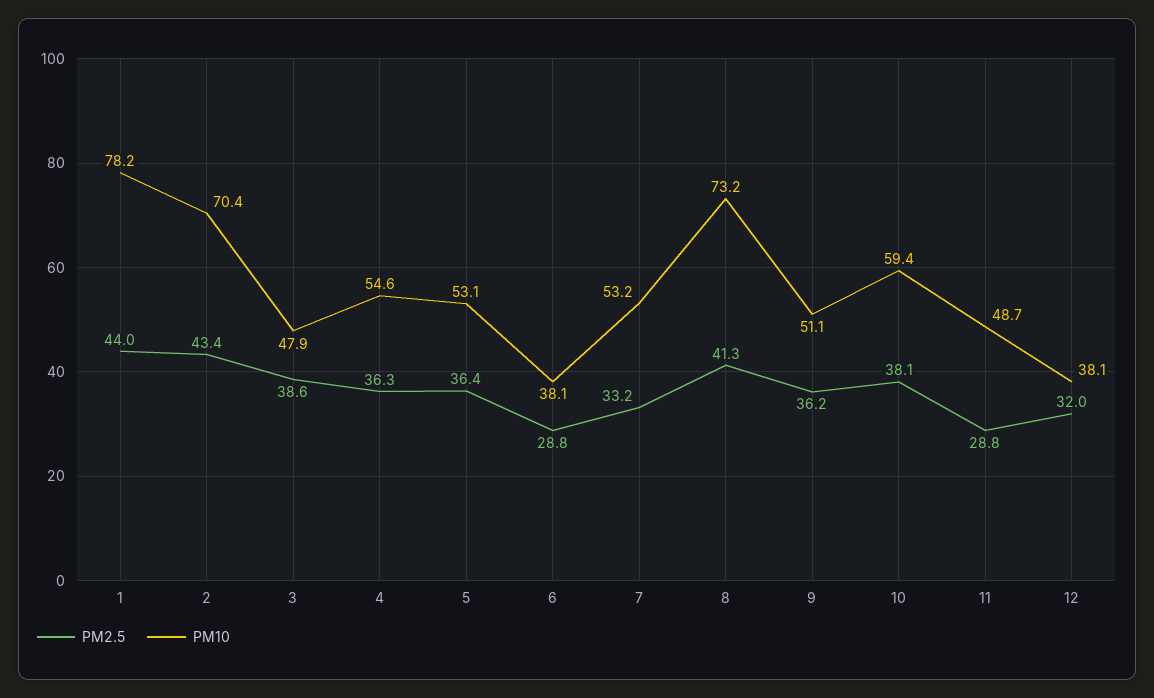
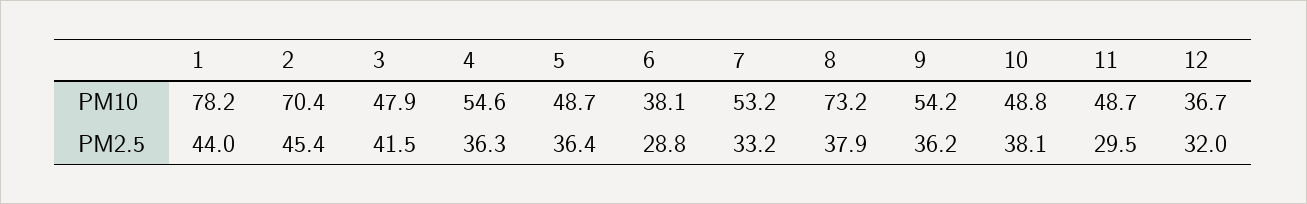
  {
    "PM2.5": {
      "1": 44,
-     "2": 43.4,
+     "2": 45.4,
-     "3": 38.6,
+     "3": 41.5,
      "4": 36.3,
      "5": 36.4,
      "6": 28.8,
      "7": 33.2,
-     "8": 41.3,
+     "8": 37.9,
      "9": 36.2,
      "10": 38.1,
-     "11": 28.8,
+     "11": 29.5,
      "12": 32
    },
    "PM10": {
      "1": 78.2,
      "2": 70.4,
      "3": 47.9,
      "4": 54.6,
-     "5": 53.1,
+     "5": 48.7,
      "6": 38.1,
      "7": 53.2,
      "8": 73.2,
-     "9": 51.1,
+     "9": 54.2,
-     "10": 59.4,
+     "10": 48.8,
      "11": 48.7,
-     "12": 38.1
+     "12": 36.7
    }
  }

